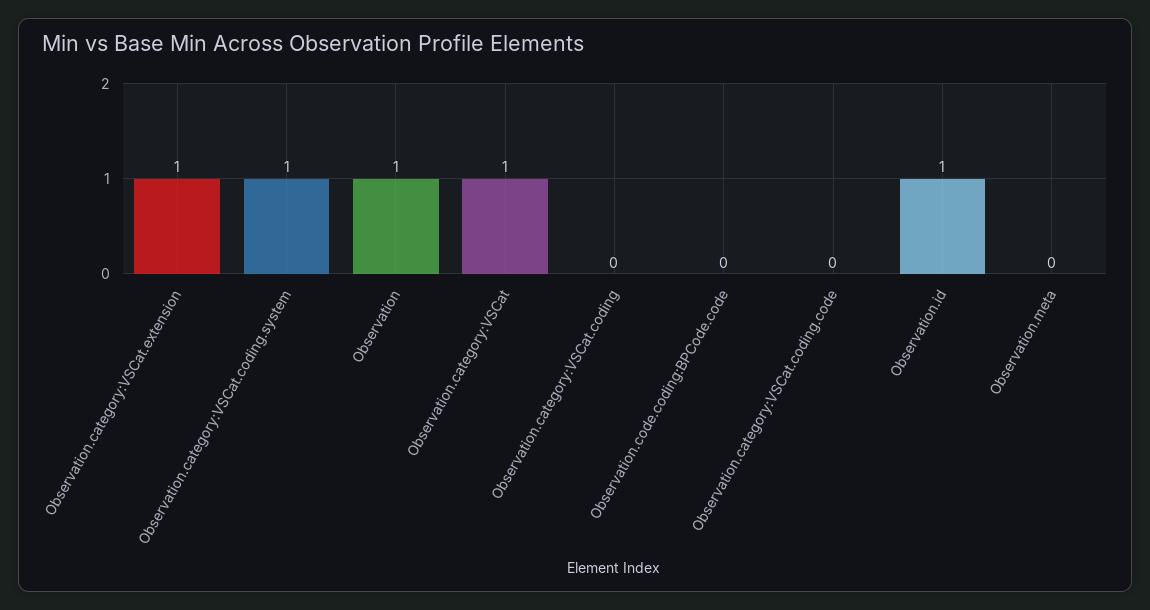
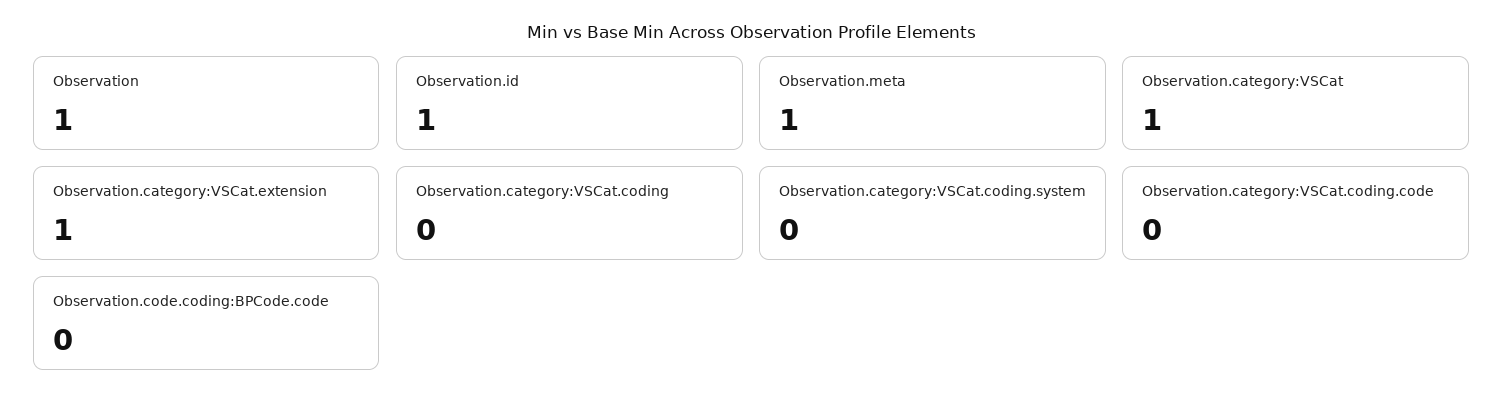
  {
    "Observation.category:VSCat.extension": 1,
-   "Observation.category:VSCat.coding.system": 1,
+   "Observation.category:VSCat.coding.system": 0,
    "Observation": 1,
    "Observation.category:VSCat": 1,
    "Observation.category:VSCat.coding": 0,
    "Observation.code.coding:BPCode.code": 0,
    "Observation.category:VSCat.coding.code": 0,
    "Observation.id": 1,
-   "Observation.meta": 0
+   "Observation.meta": 1
  }

